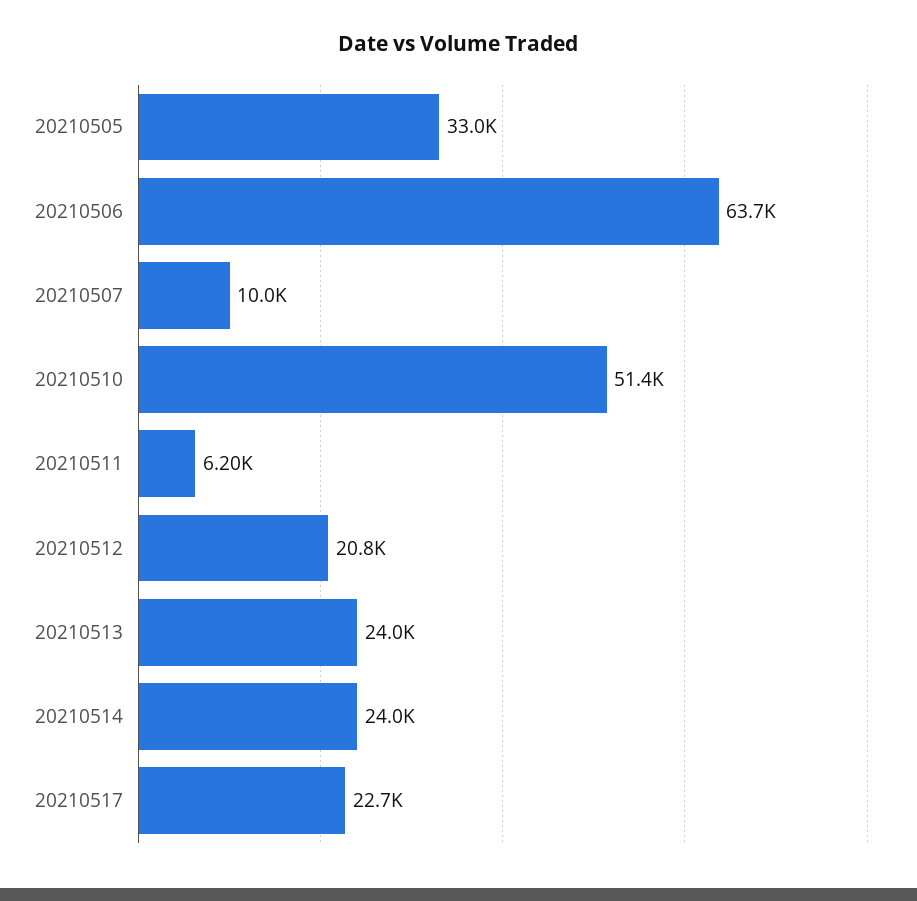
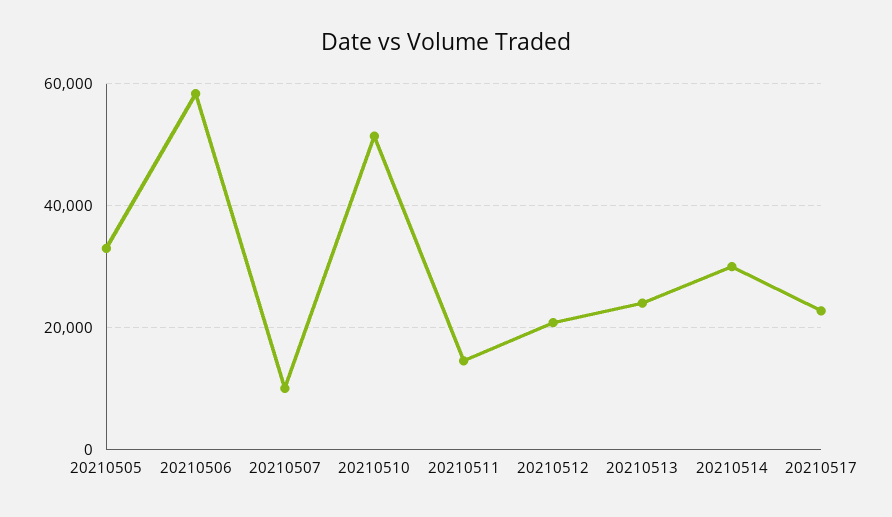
  {
    "20210505": 33000,
-   "20210506": 63700,
+   "20210506": 58000,
    "20210507": 10000,
    "20210510": 51400,
-   "20210511": 6200,
+   "20210511": 14000,
    "20210512": 20800,
    "20210513": 24000,
-   "20210514": 24000,
+   "20210514": 30000,
    "20210517": 22700
  }

